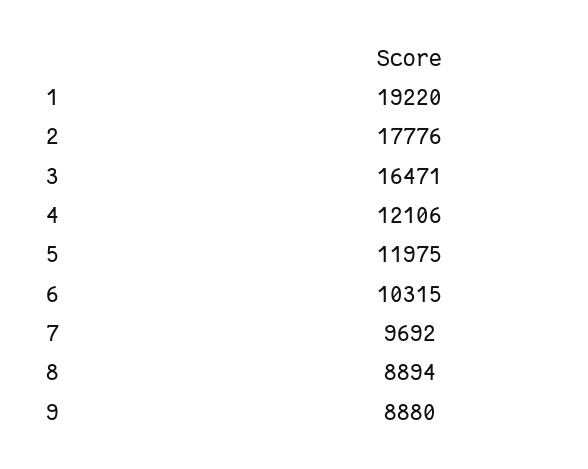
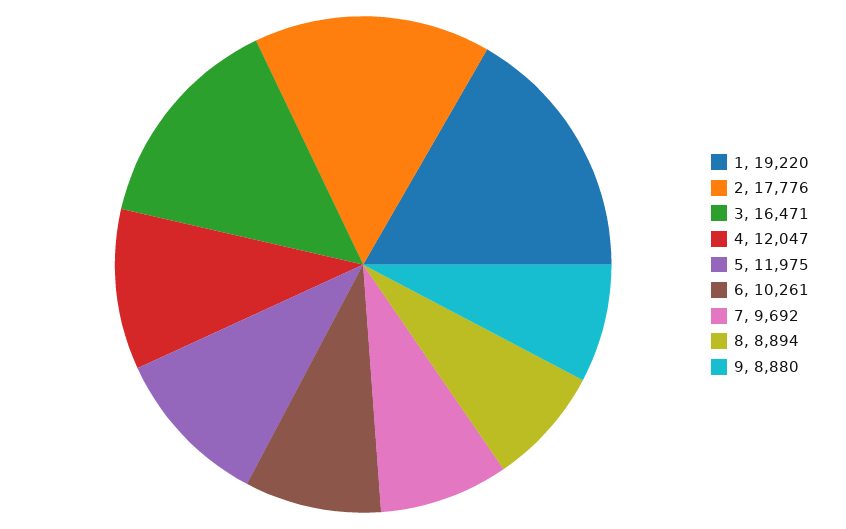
  {
    "1": 19220,
    "2": 17776,
    "3": 16471,
-   "4": 12106,
+   "4": 12047,
    "5": 11975,
-   "6": 10315,
+   "6": 10261,
    "7": 9692,
    "8": 8894,
    "9": 8880
  }

